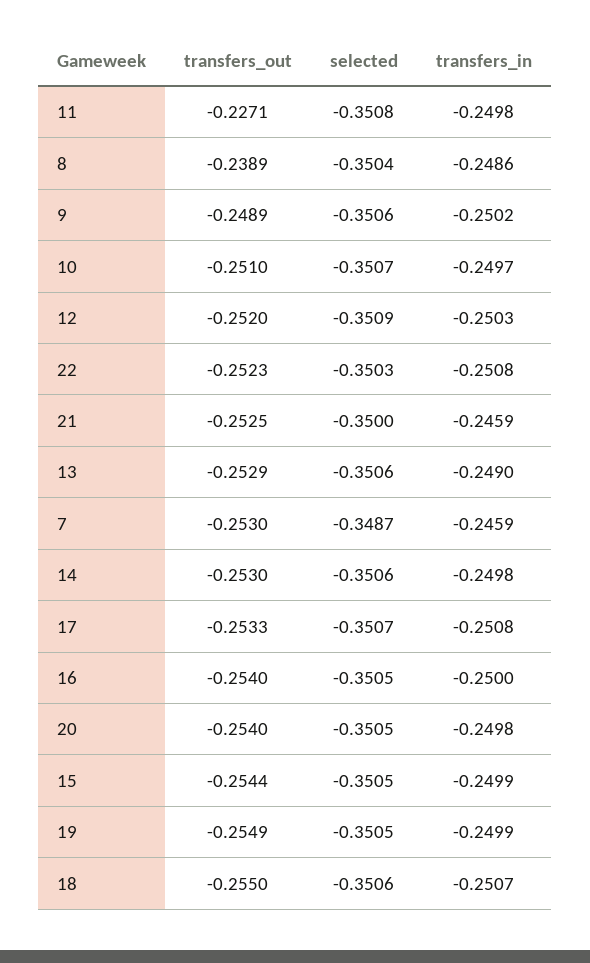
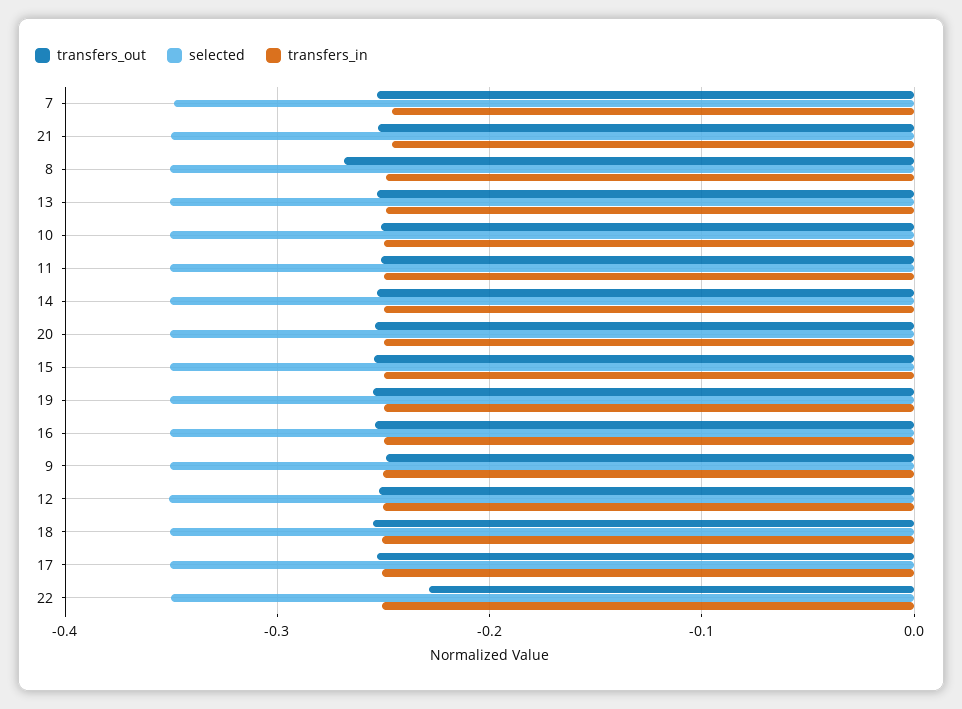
  {
    "transfers_out": {
-     "11": -0.2271,
+     "11": -0.25,
-     "8": -0.2389,
+     "8": -0.27,
      "9": -0.2489,
      "10": -0.251,
      "12": -0.252,
-     "22": -0.2523,
+     "22": -0.23,
      "21": -0.2525,
      "13": -0.2529,
      "7": -0.253,
      "14": -0.253,
      "17": -0.2533,
      "16": -0.254,
      "20": -0.254,
      "15": -0.2544,
      "19": -0.2549,
      "18": -0.255
    },
    "selected": {
      "11": -0.3508,
      "8": -0.3504,
      "9": -0.3506,
      "10": -0.3507,
      "12": -0.3509,
      "22": -0.3503,
      "21": -0.35,
      "13": -0.3506,
      "7": -0.3487,
      "14": -0.3506,
      "17": -0.3507,
      "16": -0.3505,
      "20": -0.3505,
      "15": -0.3505,
      "19": -0.3505,
      "18": -0.3506
    },
    "transfers_in": {
      "11": -0.2498,
      "8": -0.2486,
      "9": -0.2502,
      "10": -0.2497,
      "12": -0.2503,
      "22": -0.2508,
      "21": -0.2459,
      "13": -0.249,
      "7": -0.2459,
      "14": -0.2498,
      "17": -0.2508,
      "16": -0.25,
      "20": -0.2498,
      "15": -0.2499,
      "19": -0.2499,
      "18": -0.2507
    }
  }

